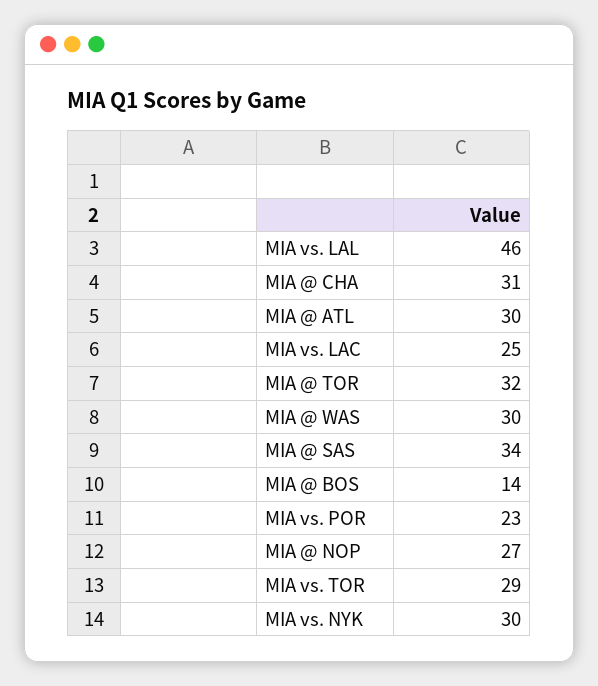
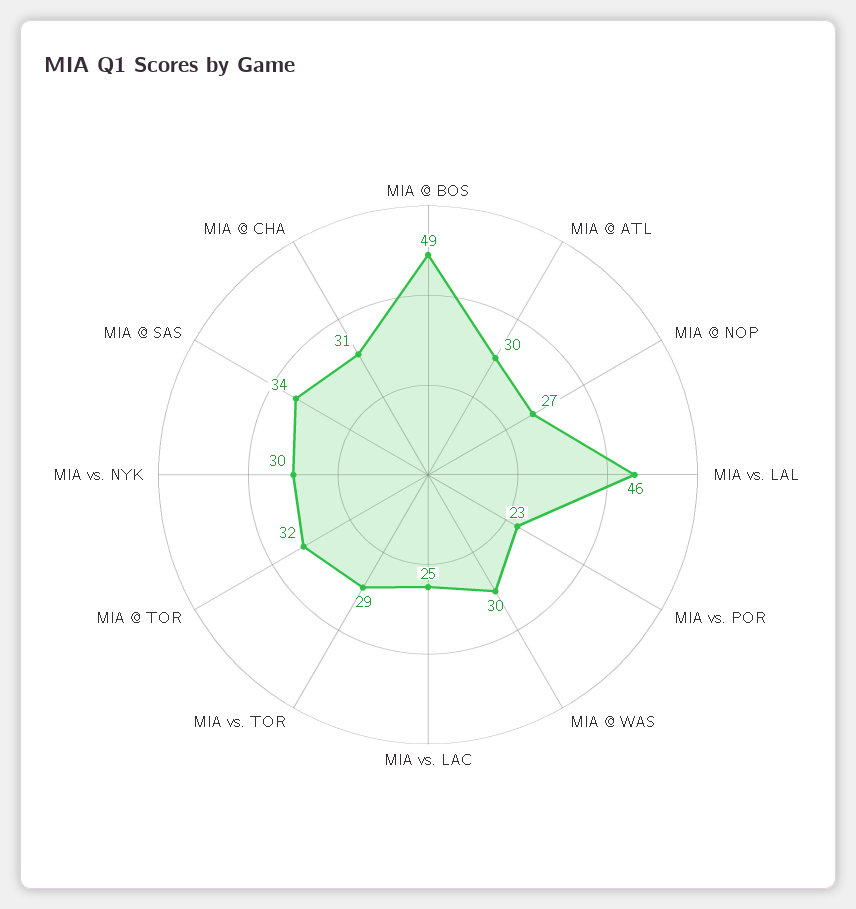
  {
    "MIA vs. LAL": 46,
    "MIA @ CHA": 31,
    "MIA @ ATL": 30,
    "MIA vs. LAC": 25,
    "MIA @ TOR": 32,
    "MIA @ WAS": 30,
    "MIA @ SAS": 34,
-   "MIA @ BOS": 14,
+   "MIA @ BOS": 49,
    "MIA vs. POR": 23,
    "MIA @ NOP": 27,
    "MIA vs. TOR": 29,
    "MIA vs. NYK": 30
  }

